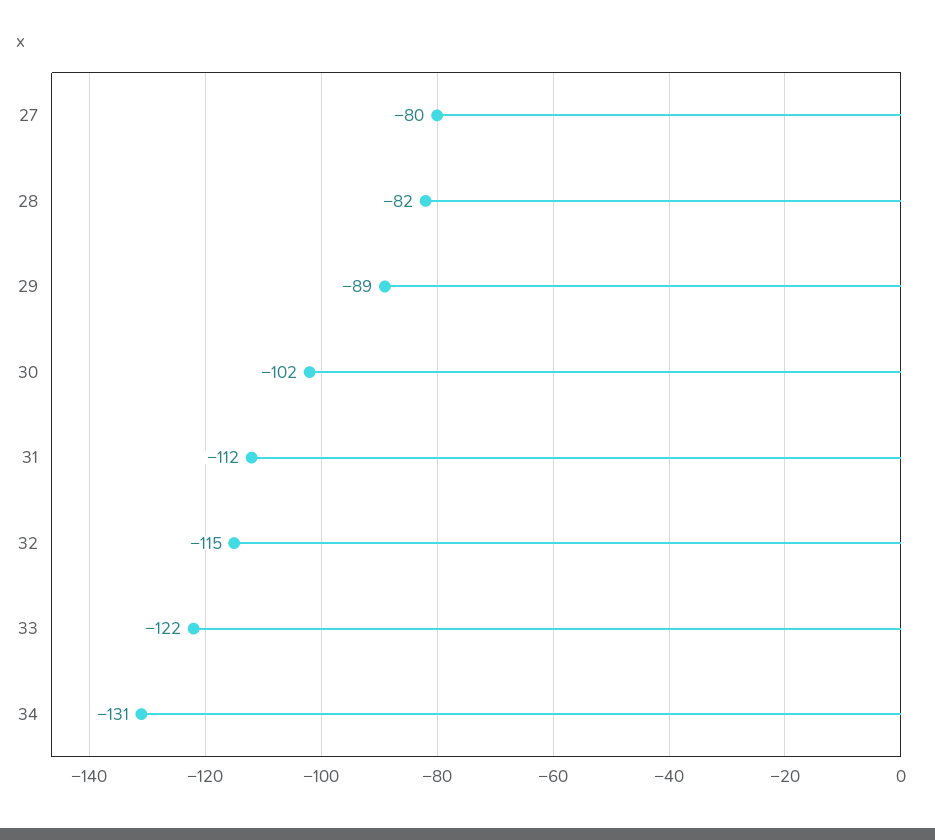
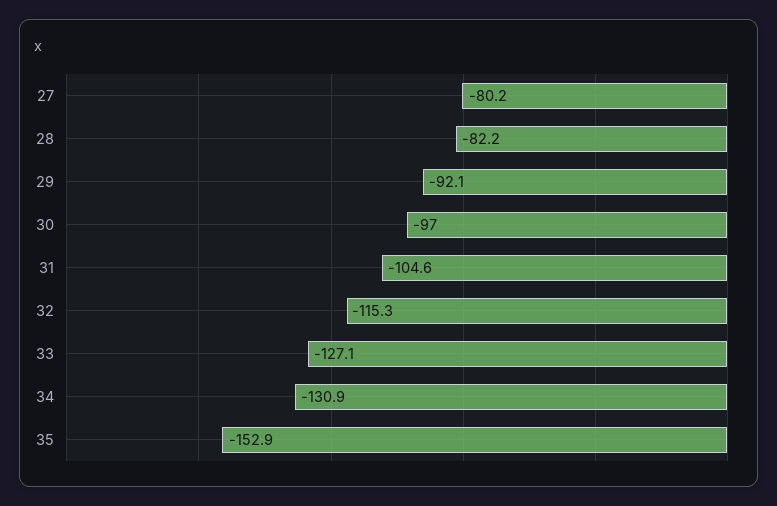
  {
    "27": -80.2,
    "28": -82.2,
-   "29": -89,
+   "29": -92.1,
-   "30": -102,
+   "30": -97,
-   "31": -112,
+   "31": -104.6,
    "32": -115.3,
-   "33": -122,
+   "33": -127.1,
-   "34": -130.9
+   "34": -130.9,
+   "35": -152.9
  }

